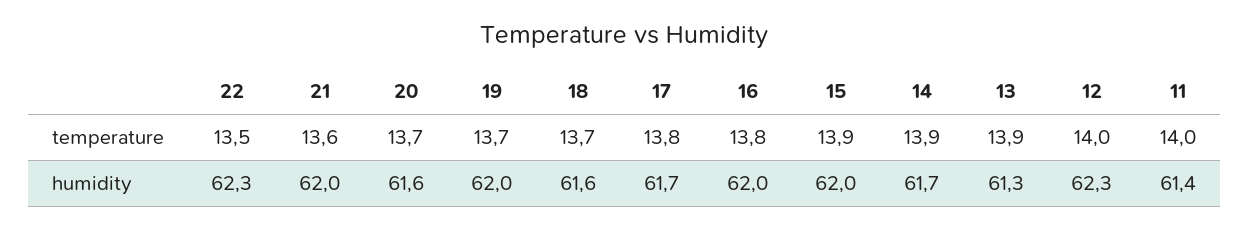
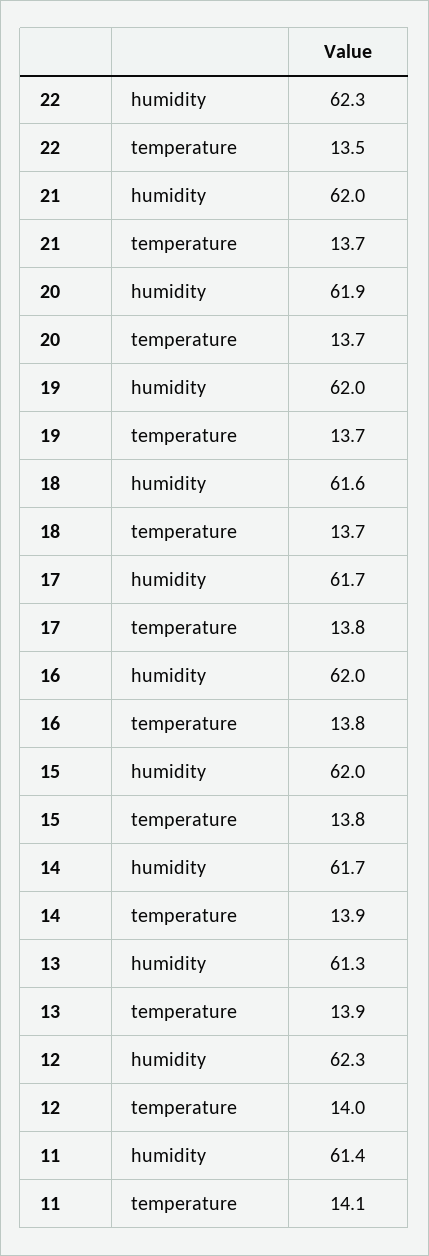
  {
    "22": {
      "temperature": 13.5,
      "humidity": 62.3
    },
    "21": {
-     "temperature": 13.6,
+     "temperature": 13.7,
      "humidity": 62
    },
    "20": {
      "temperature": 13.7,
-     "humidity": 61.6
+     "humidity": 61.9
    },
    "19": {
      "temperature": 13.7,
      "humidity": 62
    },
    "18": {
      "temperature": 13.7,
      "humidity": 61.6
    },
    "17": {
      "temperature": 13.8,
      "humidity": 61.7
    },
    "16": {
      "temperature": 13.8,
      "humidity": 62
    },
    "15": {
-     "temperature": 13.9,
+     "temperature": 13.8,
      "humidity": 62
    },
    "14": {
      "temperature": 13.9,
      "humidity": 61.7
    },
    "13": {
      "temperature": 13.9,
      "humidity": 61.3
    },
    "12": {
      "temperature": 14,
      "humidity": 62.3
    },
    "11": {
-     "temperature": 14,
+     "temperature": 14.1,
      "humidity": 61.4
    }
  }

